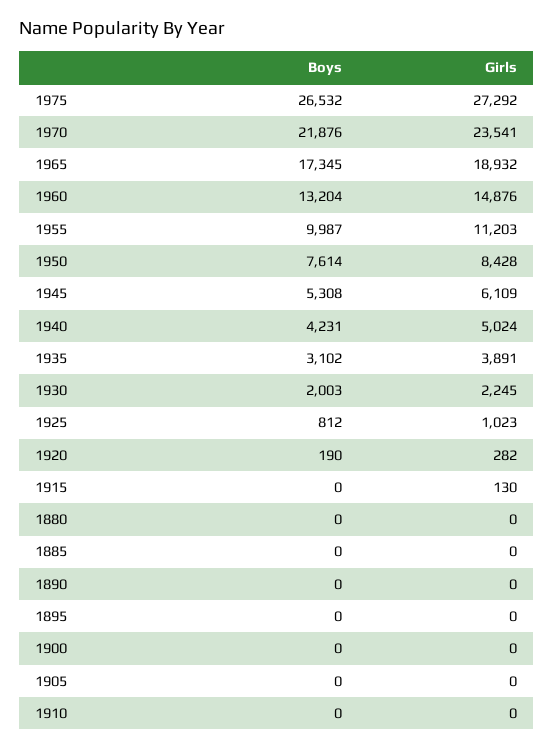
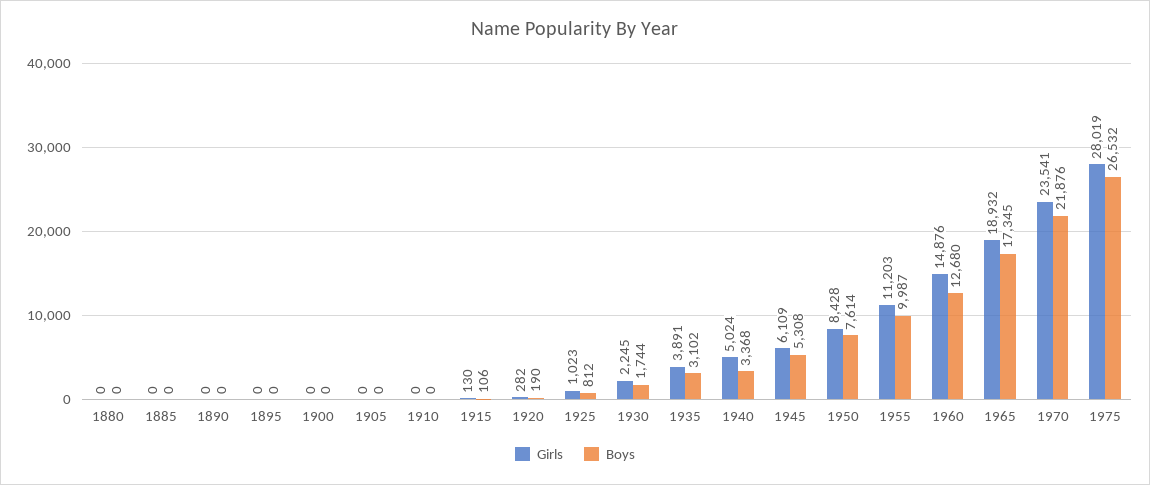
  {
    "Boys": {
      "1975": 26532,
      "1970": 21876,
      "1965": 17345,
-     "1960": 13204,
+     "1960": 12680,
      "1955": 9987,
      "1950": 7614,
      "1945": 5308,
-     "1940": 4231,
+     "1940": 3368,
      "1935": 3102,
-     "1930": 2003,
+     "1930": 1744,
      "1925": 812,
      "1920": 190,
-     "1915": 0,
+     "1915": 106,
      "1880": 0,
      "1885": 0,
      "1890": 0,
      "1895": 0,
      "1900": 0,
      "1905": 0,
      "1910": 0
    },
    "Girls": {
-     "1975": 27292,
+     "1975": 28019,
      "1970": 23541,
      "1965": 18932,
      "1960": 14876,
      "1955": 11203,
      "1950": 8428,
      "1945": 6109,
      "1940": 5024,
      "1935": 3891,
      "1930": 2245,
      "1925": 1023,
      "1920": 282,
      "1915": 130,
      "1880": 0,
      "1885": 0,
      "1890": 0,
      "1895": 0,
      "1900": 0,
      "1905": 0,
      "1910": 0
    }
  }

